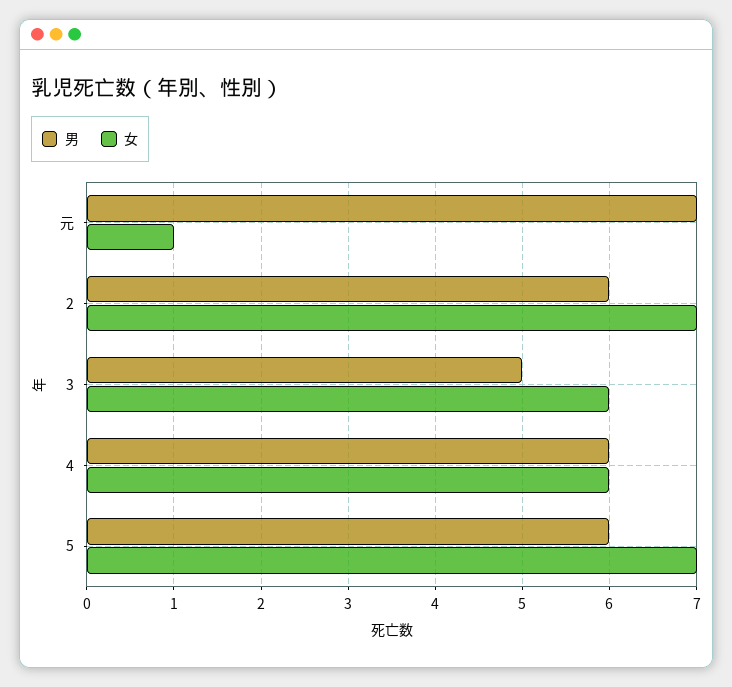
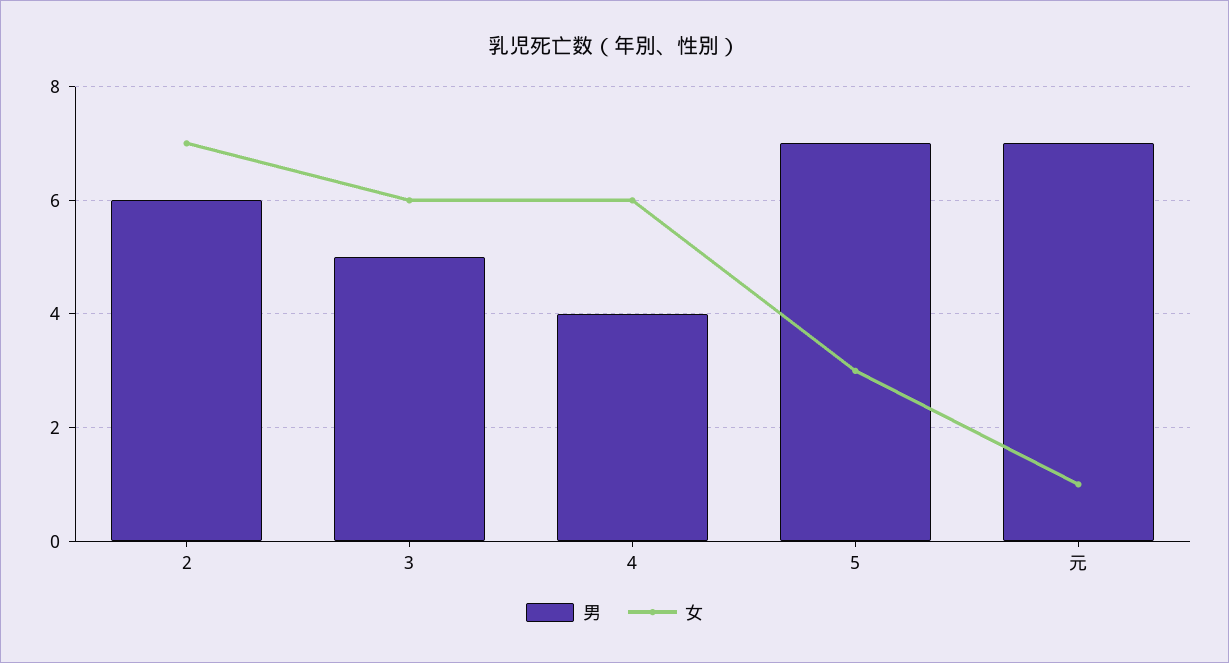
  {
    "男": {
      "元": 7,
      "2": 6,
      "3": 5,
-     "4": 6,
+     "4": 4,
-     "5": 6
+     "5": 7
    },
    "女": {
      "元": 1,
      "2": 7,
      "3": 6,
      "4": 6,
-     "5": 7
+     "5": 3
    }
  }

